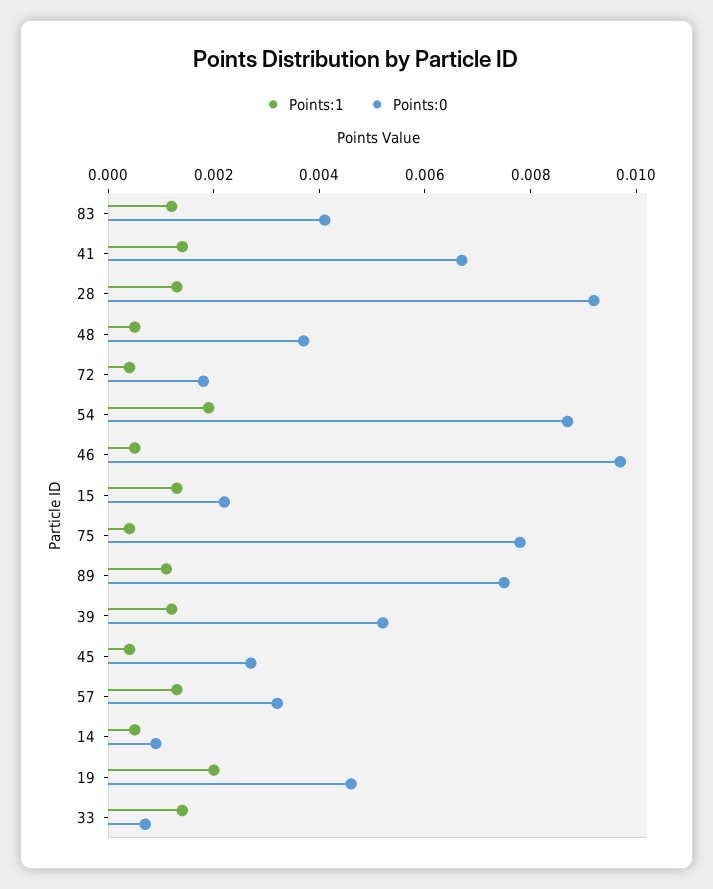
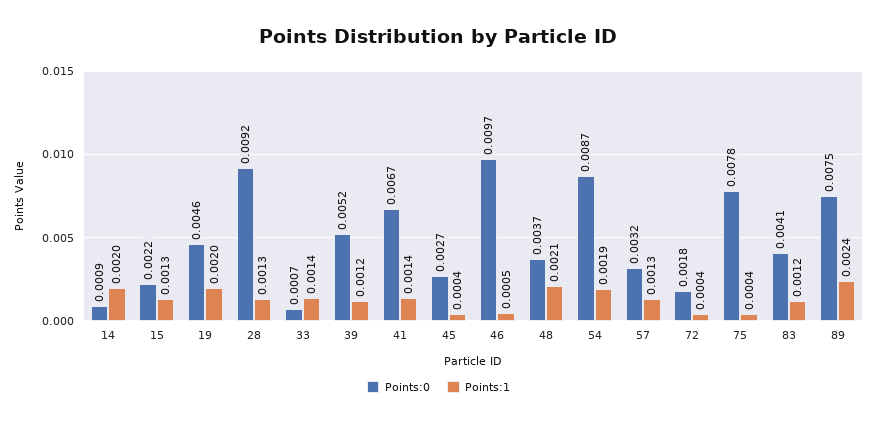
  {
    "Points:1": {
      "83": 0.0012,
      "41": 0.0014,
      "28": 0.0013,
-     "48": 0.0005,
+     "48": 0.0021,
      "72": 0.0004,
      "54": 0.0019,
      "46": 0.0005,
      "15": 0.0013,
      "75": 0.0004,
-     "89": 0.001,
+     "89": 0.0024,
      "39": 0.0012,
      "45": 0.0004,
      "57": 0.0013,
-     "14": 0.0005,
+     "14": 0.002,
      "19": 0.002,
      "33": 0.0014
    },
    "Points:0": {
      "83": 0.0041,
      "41": 0.0067,
      "28": 0.0092,
      "48": 0.0037,
      "72": 0.0018,
      "54": 0.0087,
      "46": 0.0097,
      "15": 0.0022,
      "75": 0.0078,
      "89": 0.0075,
      "39": 0.0052,
      "45": 0.0027,
      "57": 0.0032,
      "14": 0.0009,
      "19": 0.0046,
      "33": 0.0007
    }
  }

